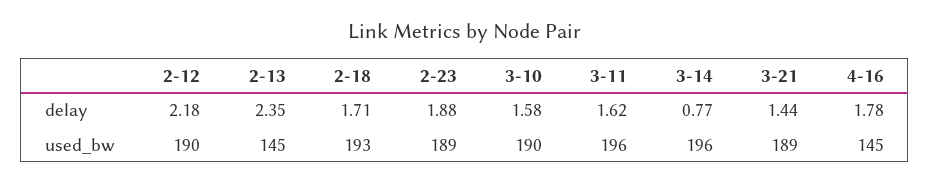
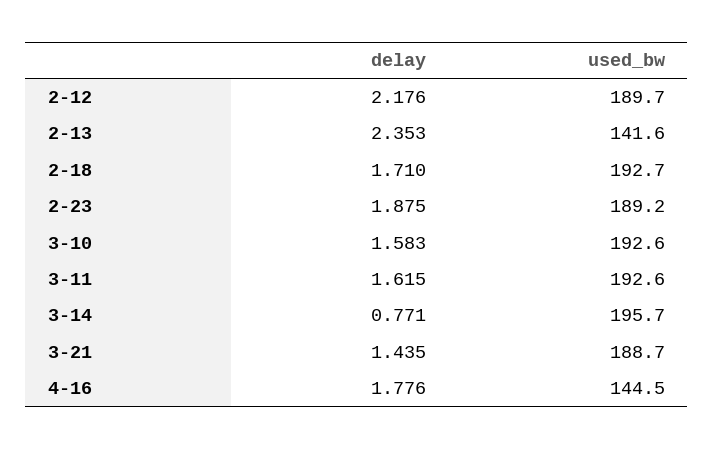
  {
    "2-12": {
      "delay": 2.176,
      "used_bw": 189.7
    },
    "2-13": {
      "delay": 2.353,
-     "used_bw": 145
+     "used_bw": 141.6
    },
    "2-18": {
      "delay": 1.71,
      "used_bw": 192.7
    },
    "2-23": {
      "delay": 1.875,
      "used_bw": 189.2
    },
    "3-10": {
      "delay": 1.583,
-     "used_bw": 190
+     "used_bw": 192.6
    },
    "3-11": {
      "delay": 1.615,
-     "used_bw": 196
+     "used_bw": 192.6
    },
    "3-14": {
      "delay": 0.771,
      "used_bw": 195.7
    },
    "3-21": {
      "delay": 1.435,
      "used_bw": 188.7
    },
    "4-16": {
      "delay": 1.776,
      "used_bw": 144.5
    }
  }

